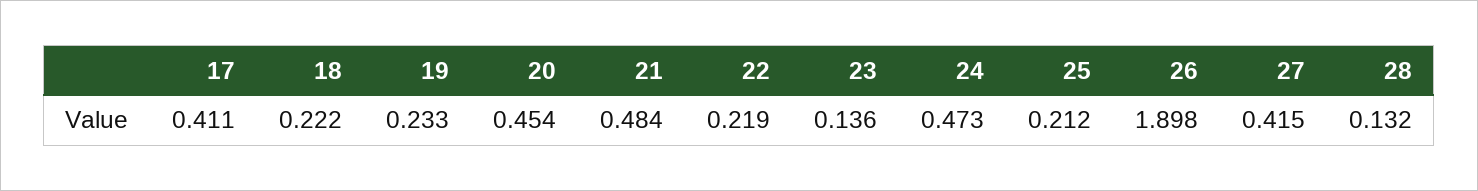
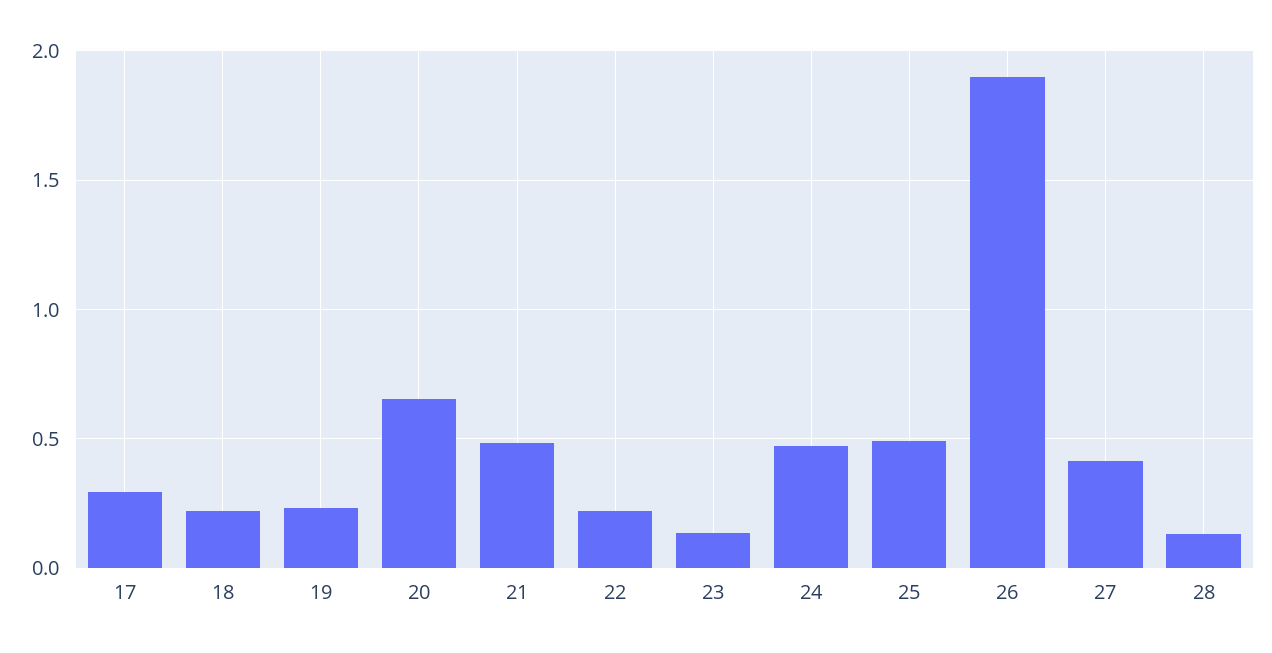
  {
-   "17": 0.411,
+   "17": 0.3,
    "18": 0.222,
    "19": 0.233,
-   "20": 0.454,
+   "20": 0.65,
    "21": 0.484,
    "22": 0.219,
    "23": 0.136,
    "24": 0.473,
-   "25": 0.212,
+   "25": 0.5,
    "26": 1.898,
    "27": 0.415,
    "28": 0.132
  }

